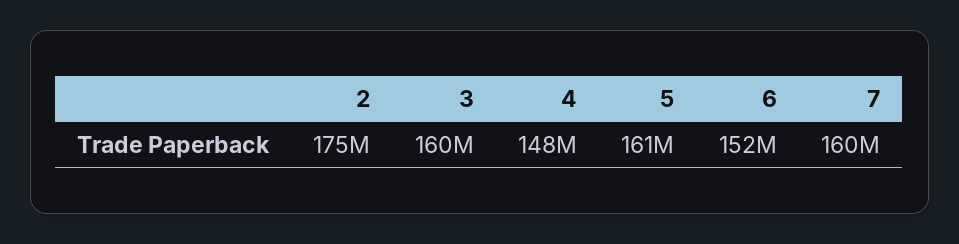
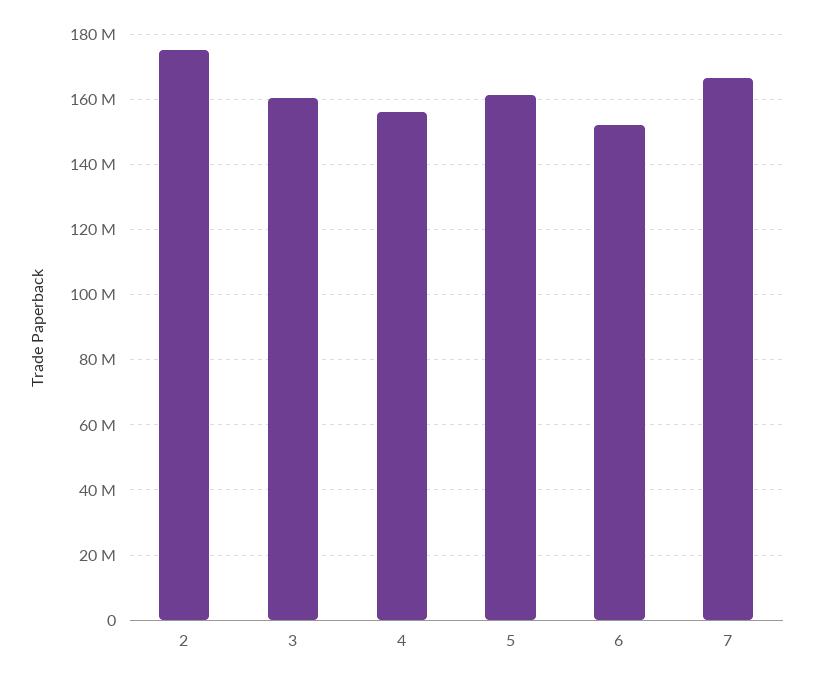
  {
    "2": 175000000,
    "3": 160000000,
-   "4": 148000000,
+   "4": 156000000,
    "5": 161000000,
    "6": 152000000,
-   "7": 160000000
+   "7": 166000000
  }

